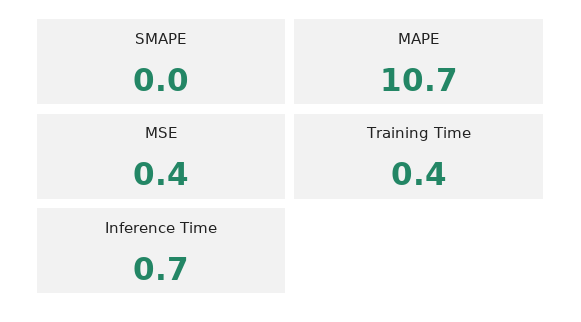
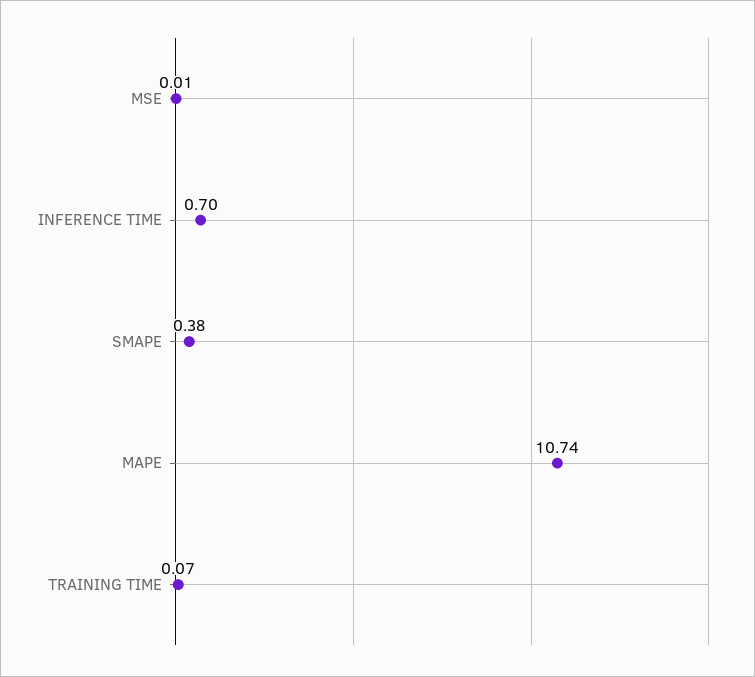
  {
-   "SMAPE": 0,
+   "SMAPE": 0.38,
    "MAPE": 10.74,
-   "MSE": 0.4,
+   "MSE": 0.01,
-   "Training Time": 0.4,
+   "Training Time": 0.07,
    "Inference Time": 0.7
  }

